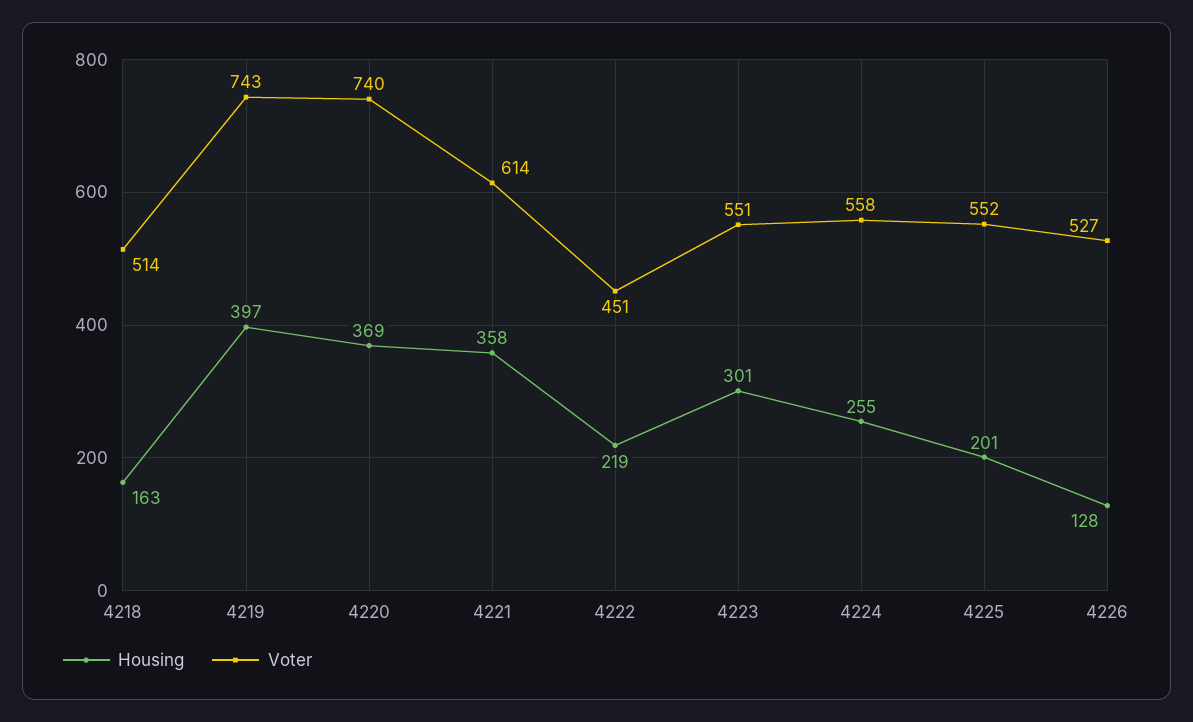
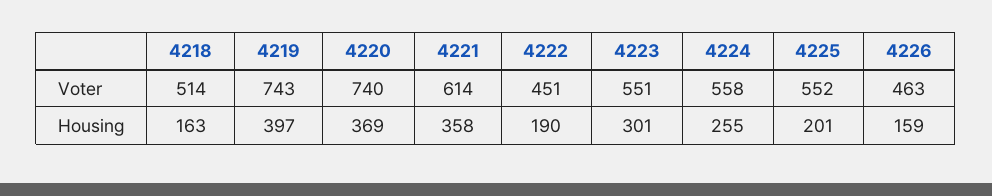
  {
    "Housing": {
      "4218": 163,
      "4219": 397,
      "4220": 369,
      "4221": 358,
-     "4222": 219,
+     "4222": 190,
      "4223": 301,
      "4224": 255,
      "4225": 201,
-     "4226": 128
+     "4226": 159
    },
    "Voter": {
      "4218": 514,
      "4219": 743,
      "4220": 740,
      "4221": 614,
      "4222": 451,
      "4223": 551,
      "4224": 558,
      "4225": 552,
-     "4226": 527
+     "4226": 463
    }
  }

